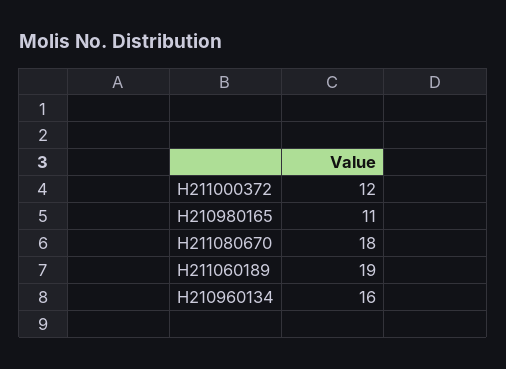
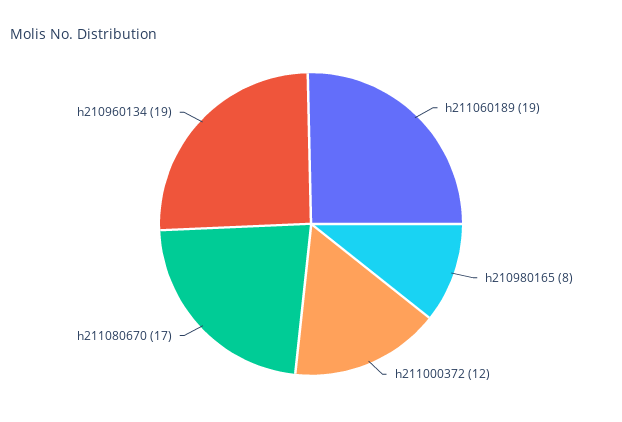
  {
    "H211000372": 12,
-   "H210980165": 11,
+   "H210980165": 8,
-   "H211080670": 18,
+   "H211080670": 17,
    "H211060189": 19,
-   "H210960134": 16
+   "H210960134": 19
  }

